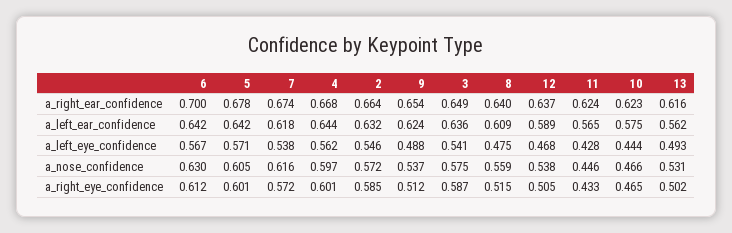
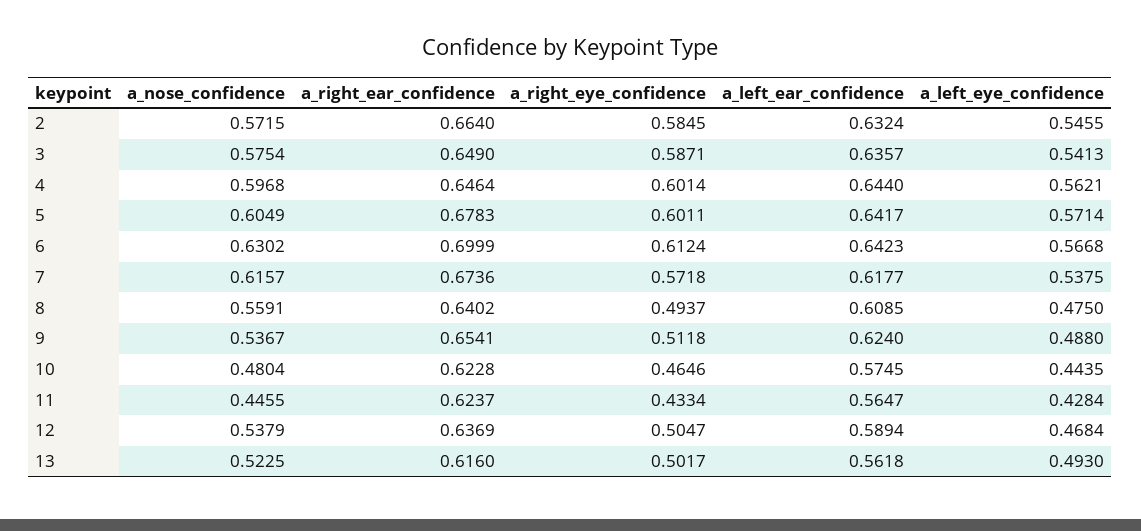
  {
    "6": {
      "a_right_ear_confidence": 0.6999,
      "a_left_ear_confidence": 0.6423,
      "a_left_eye_confidence": 0.5668,
      "a_nose_confidence": 0.6302,
      "a_right_eye_confidence": 0.6124
    },
    "5": {
      "a_right_ear_confidence": 0.6783,
      "a_left_ear_confidence": 0.6417,
      "a_left_eye_confidence": 0.5714,
      "a_nose_confidence": 0.6049,
      "a_right_eye_confidence": 0.6011
    },
    "7": {
      "a_right_ear_confidence": 0.6736,
      "a_left_ear_confidence": 0.6177,
      "a_left_eye_confidence": 0.5375,
      "a_nose_confidence": 0.6157,
      "a_right_eye_confidence": 0.5718
    },
    "4": {
-     "a_right_ear_confidence": 0.668,
+     "a_right_ear_confidence": 0.6464,
      "a_left_ear_confidence": 0.644,
      "a_left_eye_confidence": 0.5621,
      "a_nose_confidence": 0.5968,
      "a_right_eye_confidence": 0.6014
    },
    "2": {
      "a_right_ear_confidence": 0.664,
      "a_left_ear_confidence": 0.6324,
      "a_left_eye_confidence": 0.5455,
      "a_nose_confidence": 0.5715,
      "a_right_eye_confidence": 0.5845
    },
    "9": {
      "a_right_ear_confidence": 0.6541,
      "a_left_ear_confidence": 0.624,
      "a_left_eye_confidence": 0.488,
      "a_nose_confidence": 0.5367,
      "a_right_eye_confidence": 0.5118
    },
    "3": {
      "a_right_ear_confidence": 0.649,
      "a_left_ear_confidence": 0.6357,
      "a_left_eye_confidence": 0.5413,
      "a_nose_confidence": 0.5754,
      "a_right_eye_confidence": 0.5871
    },
    "8": {
      "a_right_ear_confidence": 0.6402,
      "a_left_ear_confidence": 0.6085,
      "a_left_eye_confidence": 0.475,
      "a_nose_confidence": 0.5591,
-     "a_right_eye_confidence": 0.515
+     "a_right_eye_confidence": 0.4937
    },
    "12": {
      "a_right_ear_confidence": 0.6369,
      "a_left_ear_confidence": 0.5894,
      "a_left_eye_confidence": 0.4684,
      "a_nose_confidence": 0.5379,
      "a_right_eye_confidence": 0.5047
    },
    "11": {
      "a_right_ear_confidence": 0.6237,
      "a_left_ear_confidence": 0.5647,
      "a_left_eye_confidence": 0.4284,
      "a_nose_confidence": 0.4455,
      "a_right_eye_confidence": 0.4334
    },
    "10": {
      "a_right_ear_confidence": 0.6228,
      "a_left_ear_confidence": 0.5745,
      "a_left_eye_confidence": 0.4435,
-     "a_nose_confidence": 0.466,
+     "a_nose_confidence": 0.4804,
      "a_right_eye_confidence": 0.4646
    },
    "13": {
      "a_right_ear_confidence": 0.616,
      "a_left_ear_confidence": 0.5618,
      "a_left_eye_confidence": 0.493,
-     "a_nose_confidence": 0.531,
+     "a_nose_confidence": 0.5225,
      "a_right_eye_confidence": 0.5017
    }
  }

